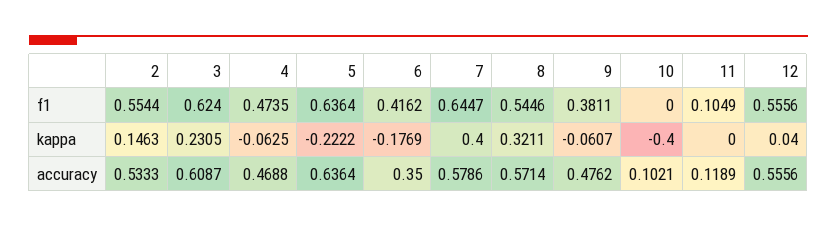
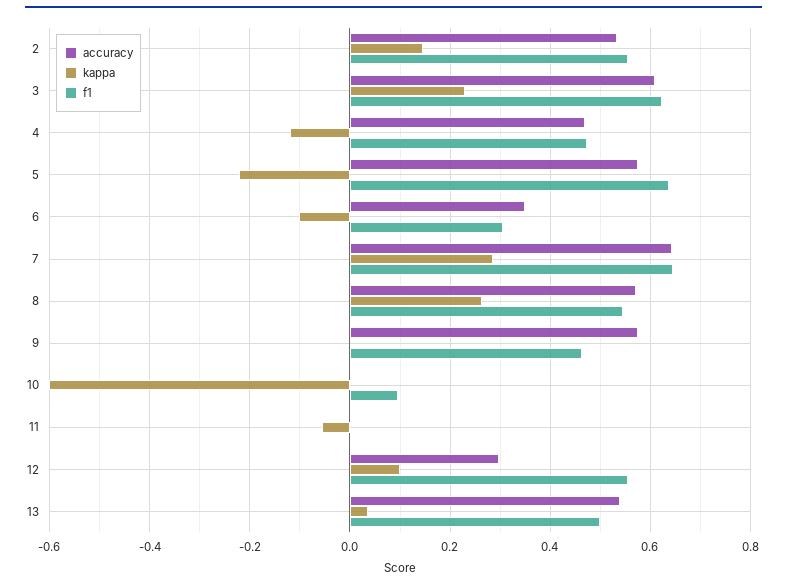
  {
    "f1": {
      "2": 0.5544,
      "3": 0.624,
      "4": 0.4735,
      "5": 0.6364,
-     "6": 0.4162,
+     "6": 0.3,
      "7": 0.6447,
      "8": 0.5446,
-     "9": 0.3811,
+     "9": 0.46,
-     "10": 0,
+     "10": 0.1,
-     "11": 0.1049,
+     "11": 0,
-     "12": 0.5556
+     "12": 0.5556,
+     "13": 0.5
    },
    "kappa": {
      "2": 0.1463,
      "3": 0.2305,
-     "4": -0.0625,
+     "4": -0.12,
      "5": -0.2222,
-     "6": -0.1769,
+     "6": -0.1,
-     "7": 0.4,
+     "7": 0.28,
-     "8": 0.3211,
+     "8": 0.26,
-     "9": -0.0607,
+     "9": 0,
-     "10": -0.4,
+     "10": -0.6,
-     "11": 0,
+     "11": -0.06,
-     "12": 0.04
+     "12": 0.1,
+     "13": 0.04
    },
    "accuracy": {
      "2": 0.5333,
      "3": 0.6087,
      "4": 0.4688,
-     "5": 0.6364,
+     "5": 0.58,
      "6": 0.35,
-     "7": 0.5786,
+     "7": 0.64,
      "8": 0.5714,
-     "9": 0.4762,
+     "9": 0.58,
-     "10": 0.1021,
+     "10": 0,
-     "11": 0.1189,
+     "11": 0,
-     "12": 0.5556
+     "12": 0.3,
+     "13": 0.54
    }
  }

